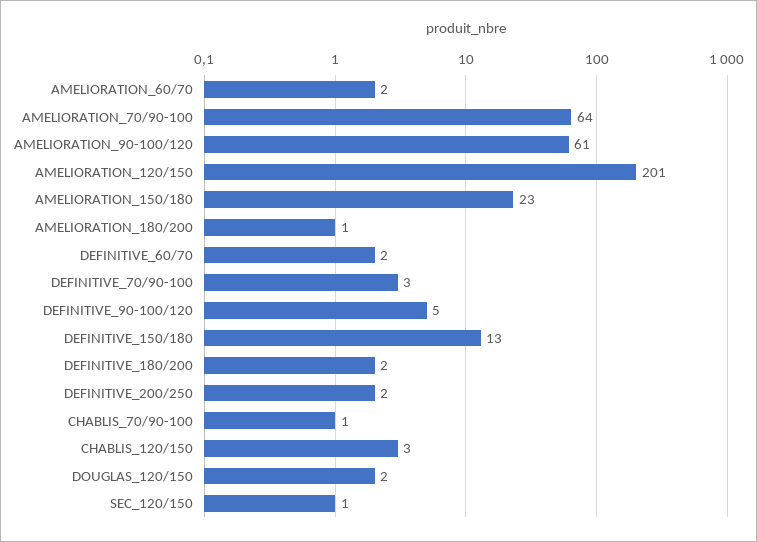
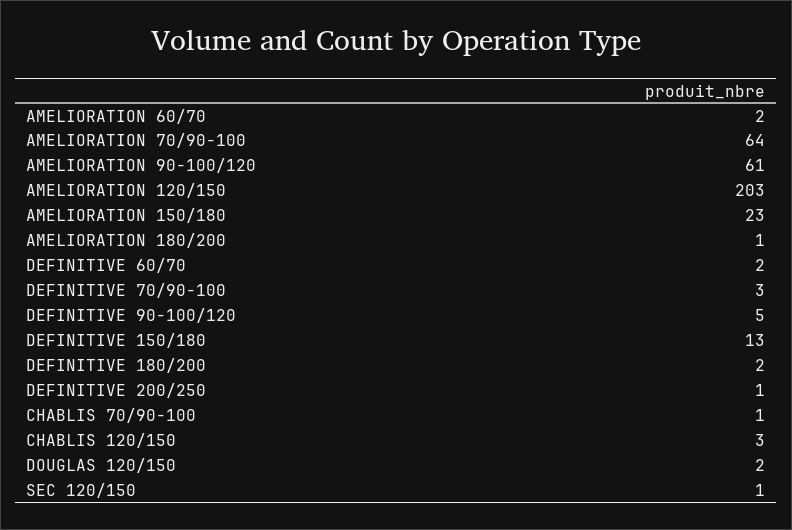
  {
    "AMELIORATION_60/70": 2,
    "AMELIORATION_70/90-100": 64,
    "AMELIORATION_90-100/120": 61,
-   "AMELIORATION_120/150": 201,
+   "AMELIORATION_120/150": 203,
    "AMELIORATION_150/180": 23,
    "AMELIORATION_180/200": 1,
    "DEFINITIVE_60/70": 2,
    "DEFINITIVE_70/90-100": 3,
    "DEFINITIVE_90-100/120": 5,
    "DEFINITIVE_150/180": 13,
    "DEFINITIVE_180/200": 2,
-   "DEFINITIVE_200/250": 2,
+   "DEFINITIVE_200/250": 1,
    "CHABLIS_70/90-100": 1,
    "CHABLIS_120/150": 3,
    "DOUGLAS_120/150": 2,
    "SEC_120/150": 1
  }

